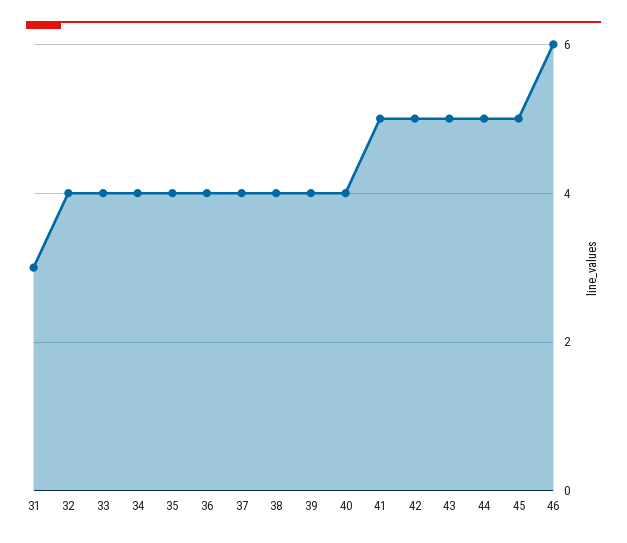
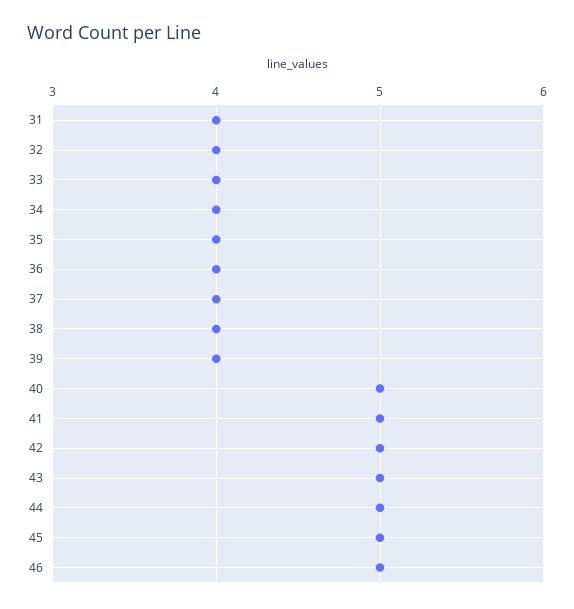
  {
-   "31": 3,
+   "31": 4,
    "32": 4,
    "33": 4,
    "34": 4,
    "35": 4,
    "36": 4,
    "37": 4,
    "38": 4,
    "39": 4,
-   "40": 4,
+   "40": 5,
    "41": 5,
    "42": 5,
    "43": 5,
    "44": 5,
    "45": 5,
-   "46": 6
+   "46": 5
  }

